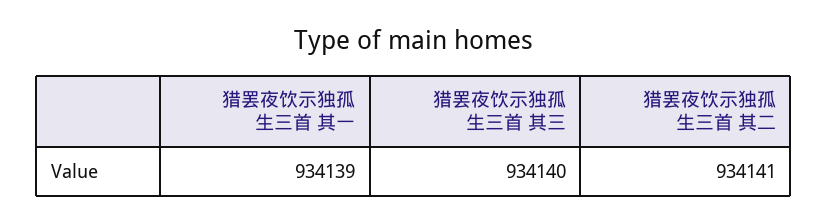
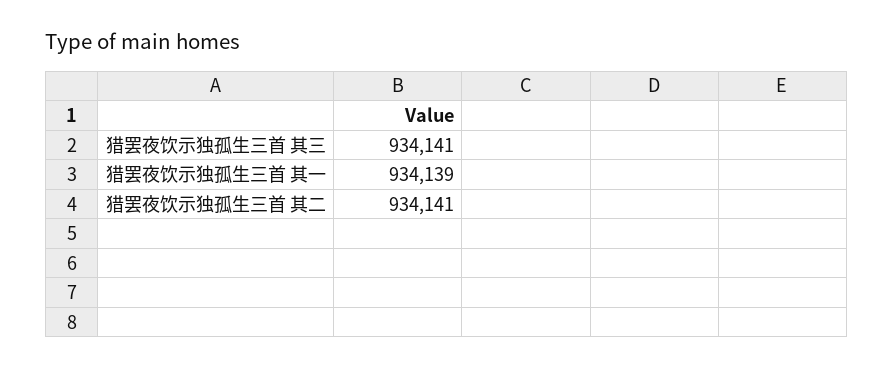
  {
    "猎罢夜饮示独孤生三首 其一": 934139,
-   "猎罢夜饮示独孤生三首 其三": 934140,
+   "猎罢夜饮示独孤生三首 其三": 934141,
    "猎罢夜饮示独孤生三首 其二": 934141
  }

